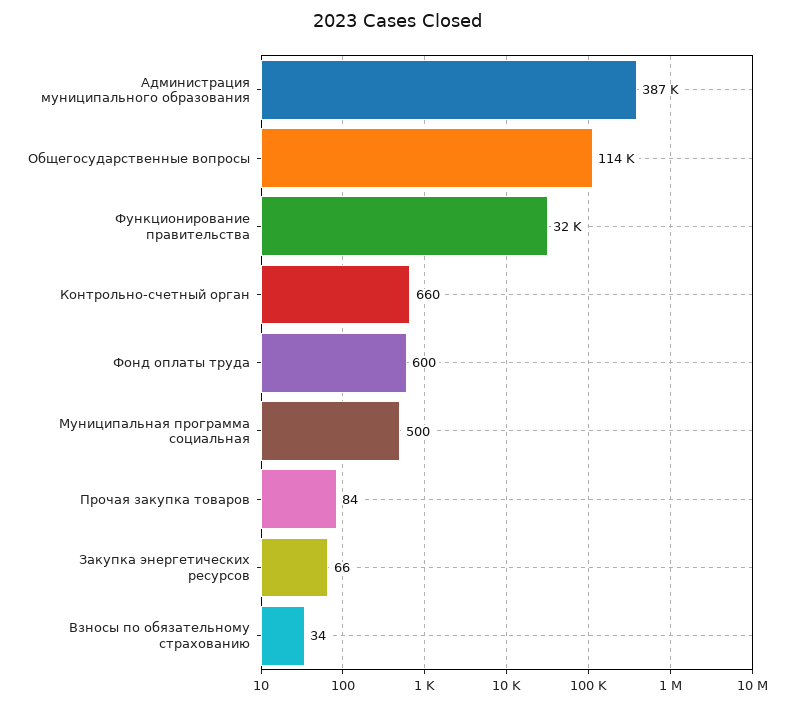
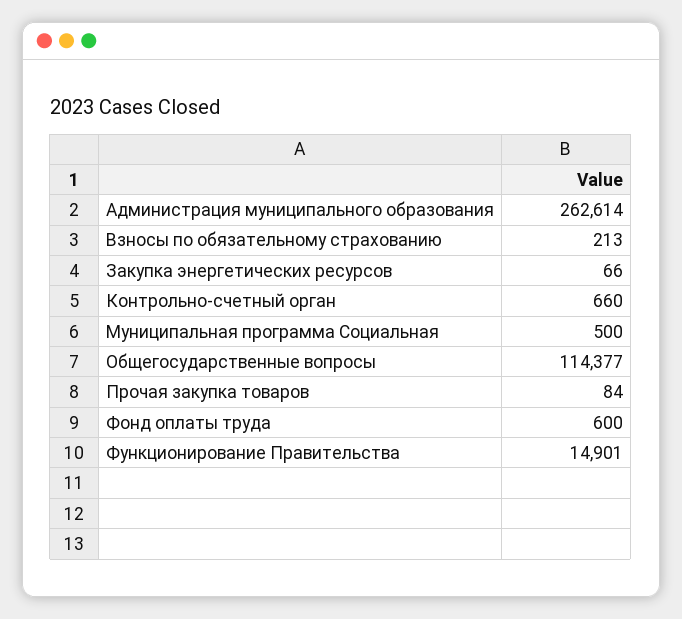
  {
-   "Администрация муниципального образования": 387000,
+   "Администрация муниципального образования": 262614,
    "Общегосударственные вопросы": 114377,
-   "Функционирование правительства": 32000,
+   "Функционирование правительства": 14901,
    "Контрольно-счетный орган": 660,
    "Фонд оплаты труда": 600,
    "Муниципальная программа социальная": 500,
    "Прочая закупка товаров": 84,
    "Закупка энергетических ресурсов": 66,
-   "Взносы по обязательному страхованию": 34
+   "Взносы по обязательному страхованию": 213
  }

